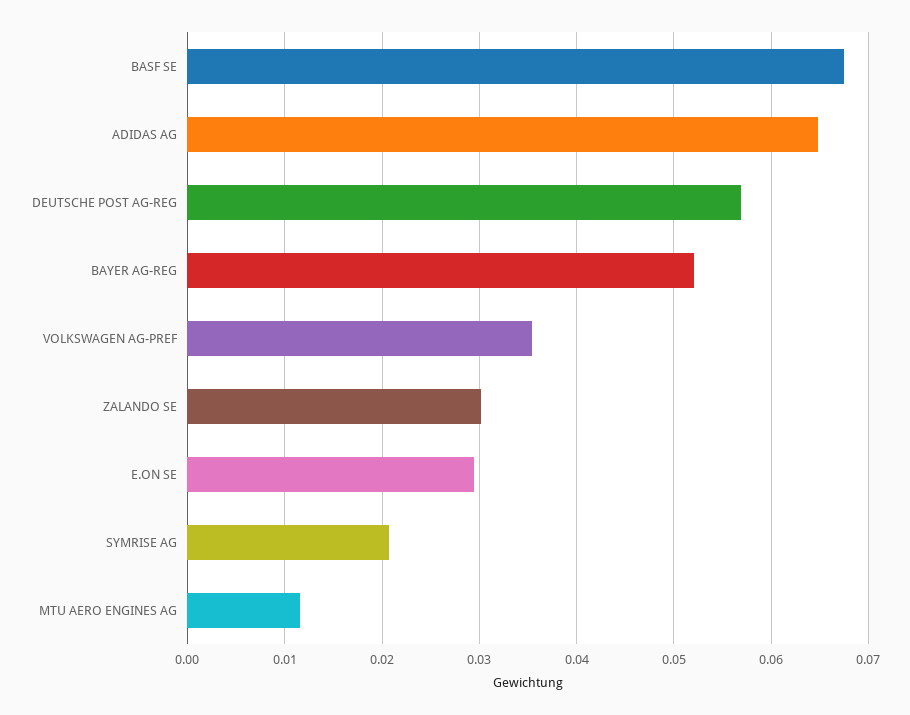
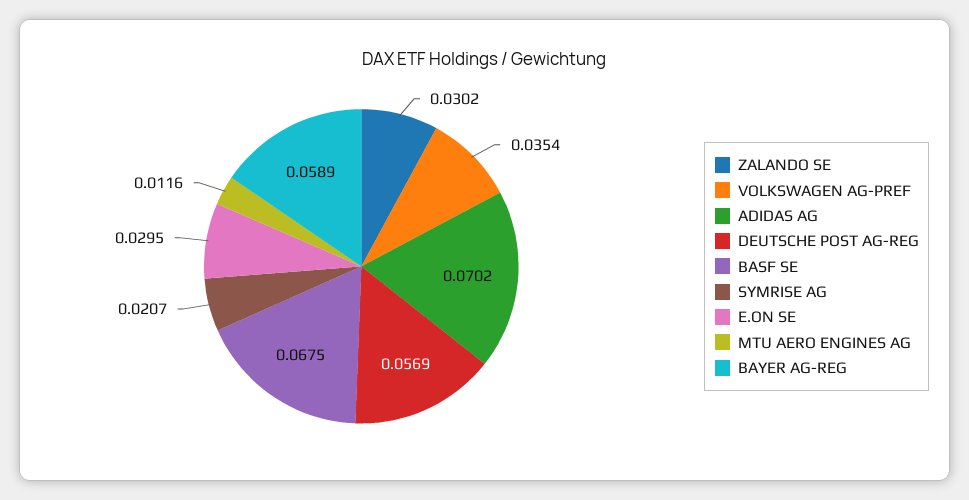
  {
    "BASF SE": 0.0675,
-   "ADIDAS AG": 0.065,
+   "ADIDAS AG": 0.0702,
    "DEUTSCHE POST AG-REG": 0.0569,
-   "BAYER AG-REG": 0.052,
+   "BAYER AG-REG": 0.0589,
    "VOLKSWAGEN AG-PREF": 0.0354,
    "ZALANDO SE": 0.0302,
    "E.ON SE": 0.0295,
    "SYMRISE AG": 0.0207,
    "MTU AERO ENGINES AG": 0.0116
  }

